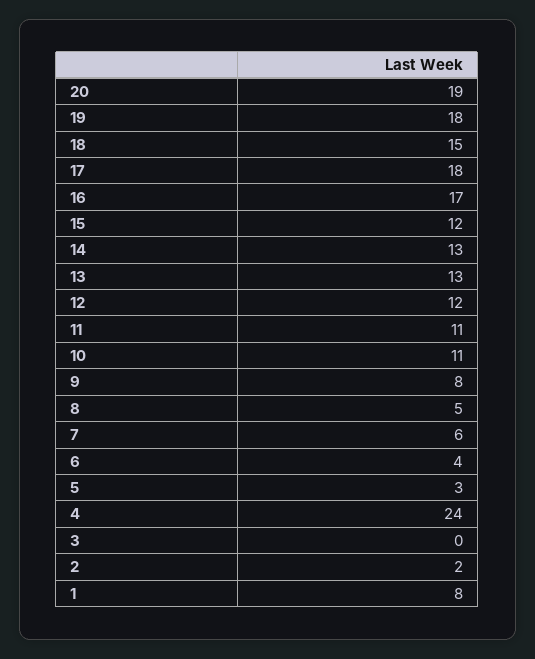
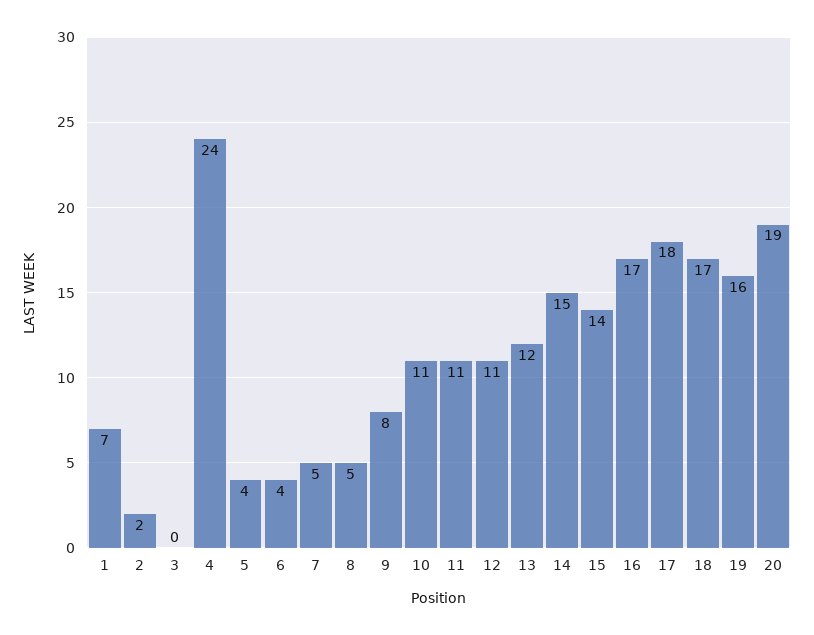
  {
    "20": 19,
-   "19": 18,
+   "19": 16,
-   "18": 15,
+   "18": 17,
    "17": 18,
    "16": 17,
-   "15": 12,
+   "15": 14,
-   "14": 13,
+   "14": 15,
-   "13": 13,
+   "13": 12,
-   "12": 12,
+   "12": 11,
    "11": 11,
    "10": 11,
    "9": 8,
    "8": 5,
-   "7": 6,
+   "7": 5,
    "6": 4,
-   "5": 3,
+   "5": 4,
    "4": 24,
    "3": 0,
    "2": 2,
-   "1": 8
+   "1": 7
  }

